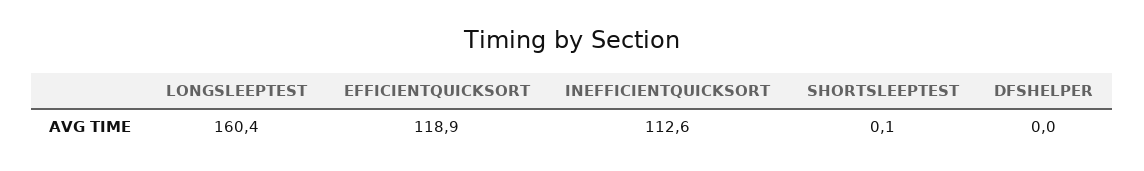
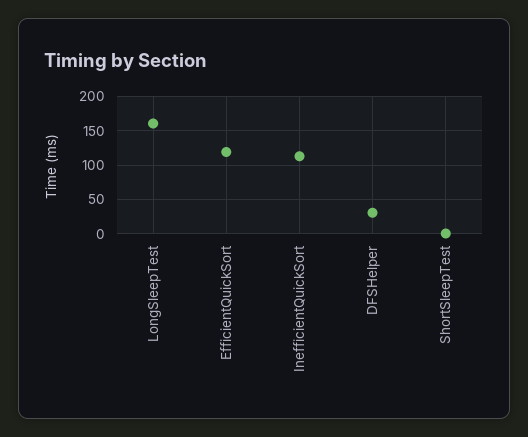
  {
    "LONGSLEEPTEST": 160.4,
    "EFFICIENTQUICKSORT": 118.9,
    "INEFFICIENTQUICKSORT": 112.6,
    "SHORTSLEEPTEST": 0.1,
-   "DFSHELPER": 0
+   "DFSHELPER": 30
  }

